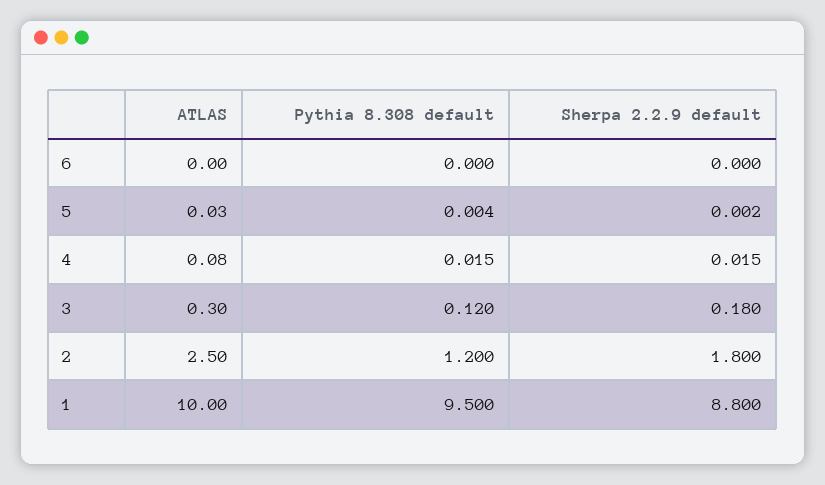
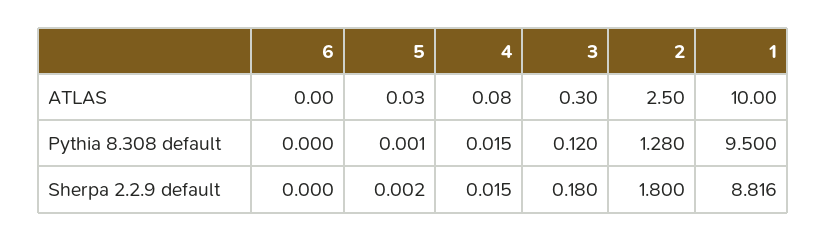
  {
    "ATLAS": {
      "6": 0,
      "5": 0.03,
      "4": 0.08,
      "3": 0.3,
      "2": 2.5,
      "1": 10
    },
    "Pythia 8.308 default": {
      "6": 0,
-     "5": 0.004,
+     "5": 0.001,
      "4": 0.015,
      "3": 0.12,
-     "2": 1.2,
+     "2": 1.28,
      "1": 9.5
    },
    "Sherpa 2.2.9 default": {
      "6": 0,
      "5": 0.002,
      "4": 0.015,
      "3": 0.18,
      "2": 1.8,
-     "1": 8.8
+     "1": 8.816
    }
  }

